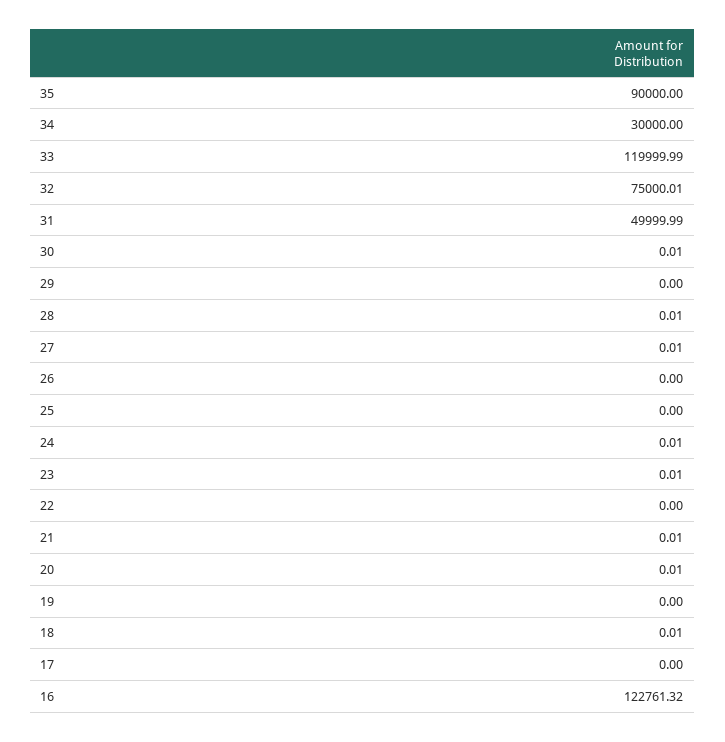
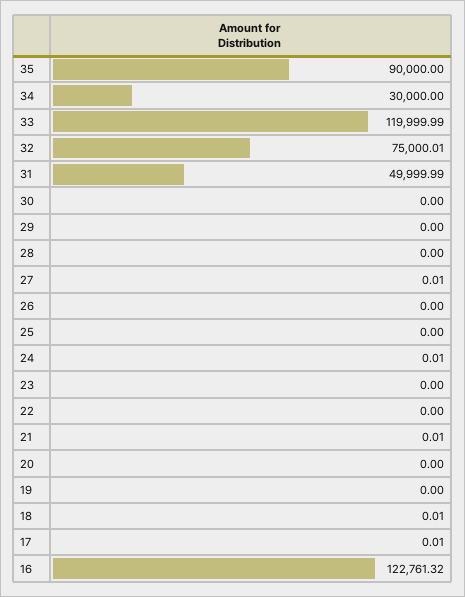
  {
    "35": 90000,
    "34": 30000,
    "33": 119999.99,
    "32": 75000.01,
    "31": 49999.99,
-   "30": 0.01,
+   "30": 0,
    "29": 0,
-   "28": 0.01,
+   "28": 0,
    "27": 0.01,
    "26": 0,
    "25": 0,
    "24": 0.01,
-   "23": 0.01,
+   "23": 0,
    "22": 0,
    "21": 0.01,
-   "20": 0.01,
+   "20": 0,
    "19": 0,
    "18": 0.01,
-   "17": 0,
+   "17": 0.01,
    "16": 122761.32
  }

